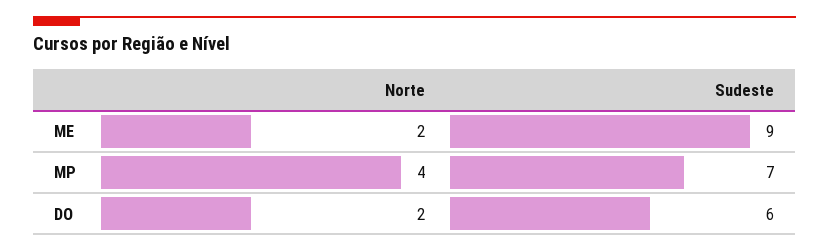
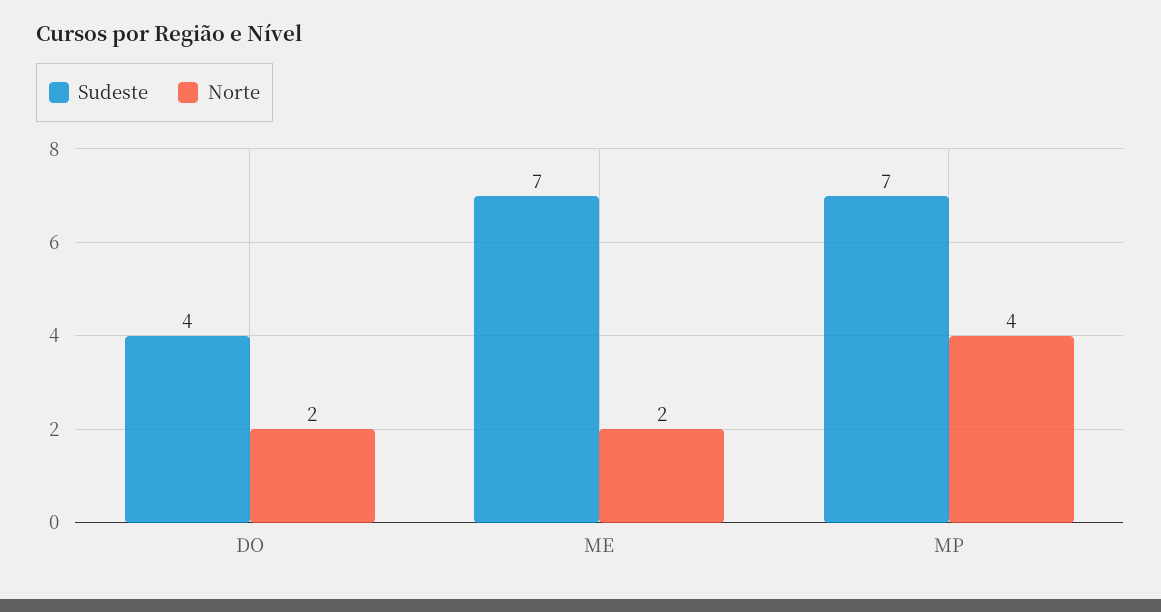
  {
    "Norte": {
      "ME": 2,
      "MP": 4,
      "DO": 2
    },
    "Sudeste": {
-     "ME": 9,
+     "ME": 7,
      "MP": 7,
-     "DO": 6
+     "DO": 4
    }
  }

